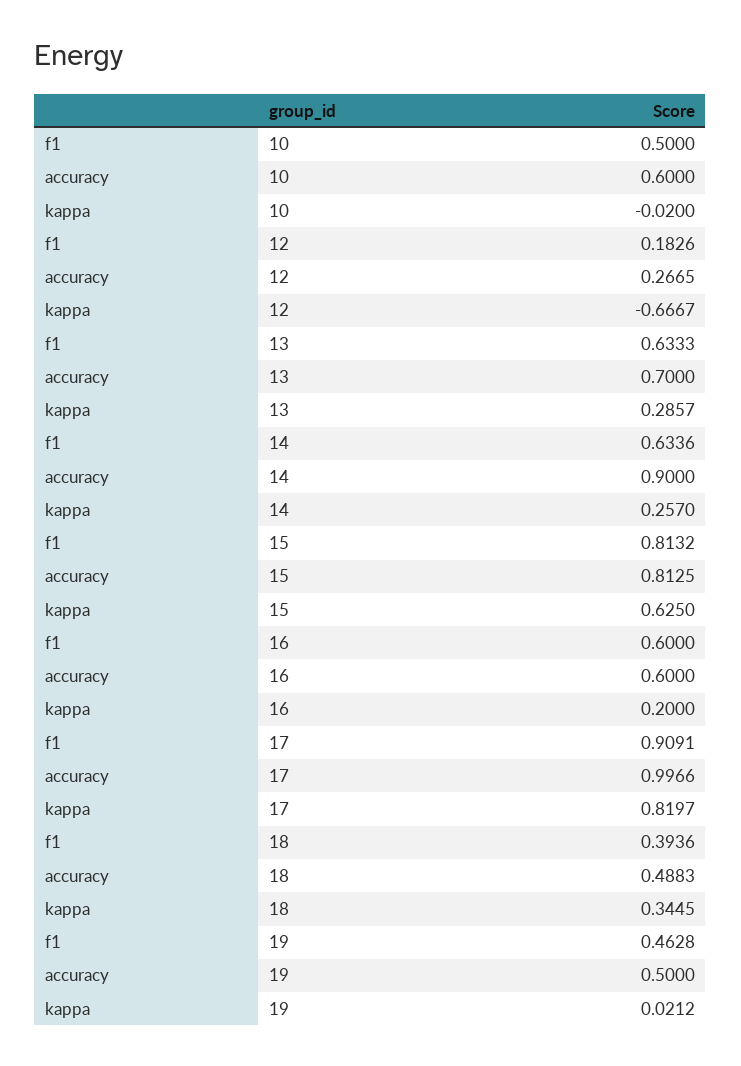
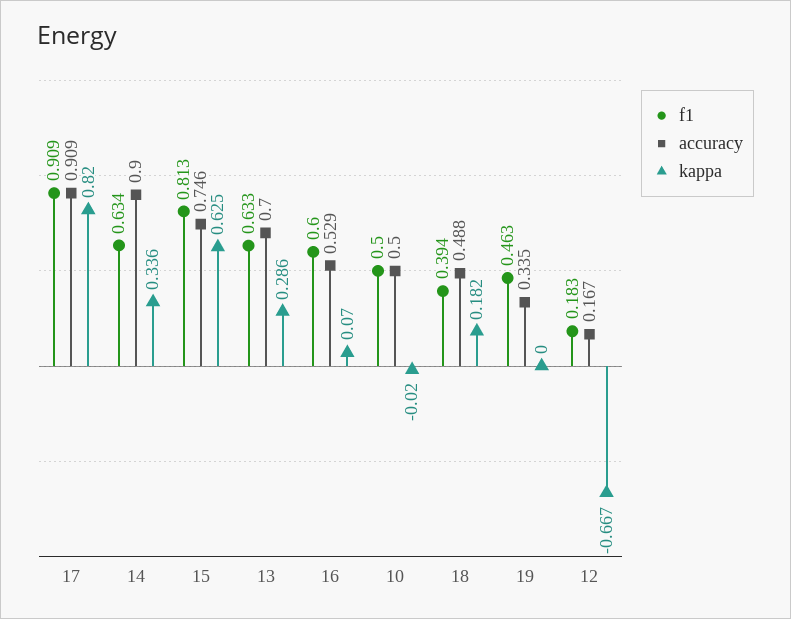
  {
    "f1": {
      "10": 0.5,
      "12": 0.1826,
      "13": 0.6333,
      "14": 0.6336,
      "15": 0.8132,
      "16": 0.6,
      "17": 0.9091,
      "18": 0.3936,
      "19": 0.4628
    },
    "accuracy": {
-     "10": 0.6,
+     "10": 0.5,
-     "12": 0.2665,
+     "12": 0.167,
      "13": 0.7,
      "14": 0.9,
-     "15": 0.8125,
+     "15": 0.746,
-     "16": 0.6,
+     "16": 0.529,
-     "17": 0.9966,
+     "17": 0.909,
      "18": 0.4883,
-     "19": 0.5
+     "19": 0.335
    },
    "kappa": {
      "10": -0.02,
      "12": -0.6667,
      "13": 0.2857,
-     "14": 0.257,
+     "14": 0.336,
      "15": 0.625,
-     "16": 0.2,
+     "16": 0.07,
      "17": 0.8197,
-     "18": 0.3445,
+     "18": 0.182,
-     "19": 0.0212
+     "19": 0
    }
  }

